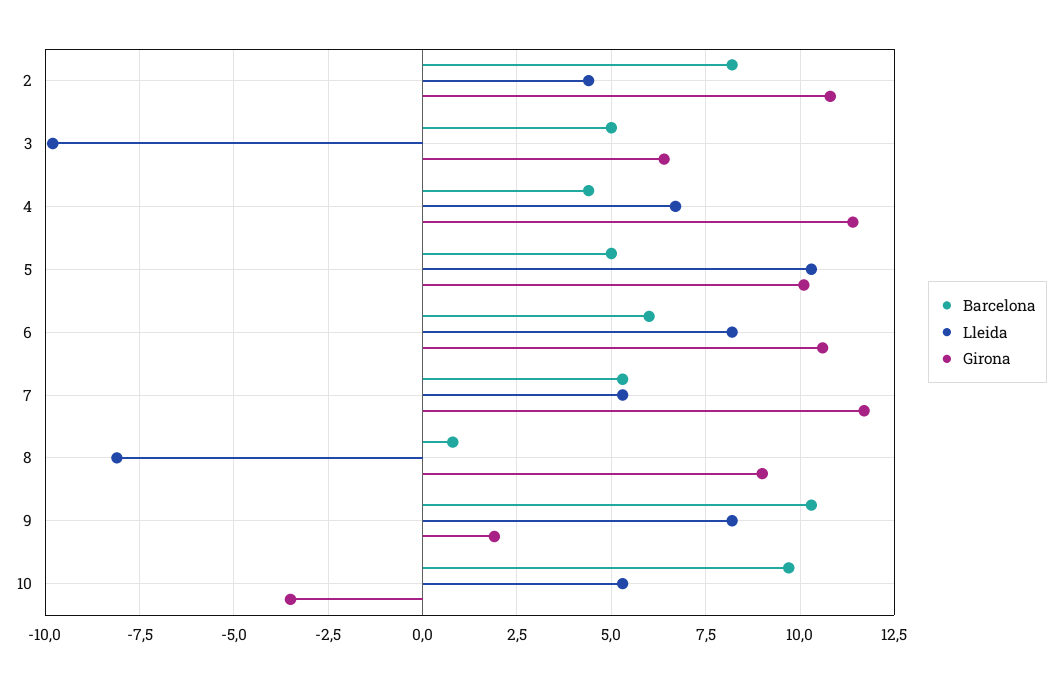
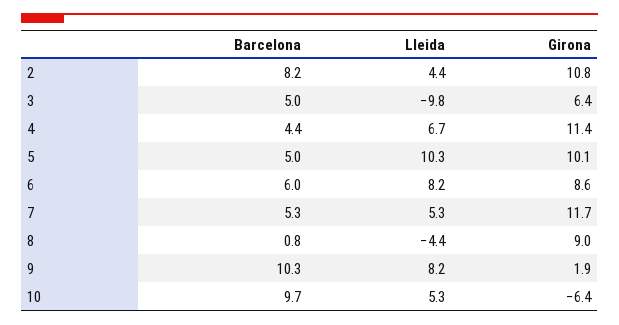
  {
    "Barcelona": {
      "2": 8.2,
      "3": 5,
      "4": 4.4,
      "5": 5,
      "6": 6,
      "7": 5.3,
      "8": 0.8,
      "9": 10.3,
      "10": 9.7
    },
    "Lleida": {
      "2": 4.4,
      "3": -9.8,
      "4": 6.7,
      "5": 10.3,
      "6": 8.2,
      "7": 5.3,
-     "8": -8,
+     "8": -4.4,
      "9": 8.2,
      "10": 5.3
    },
    "Girona": {
      "2": 10.8,
      "3": 6.4,
      "4": 11.4,
      "5": 10.1,
-     "6": 10.5,
+     "6": 8.6,
      "7": 11.7,
      "8": 9,
      "9": 1.9,
-     "10": -3.5
+     "10": -6.4
    }
  }

